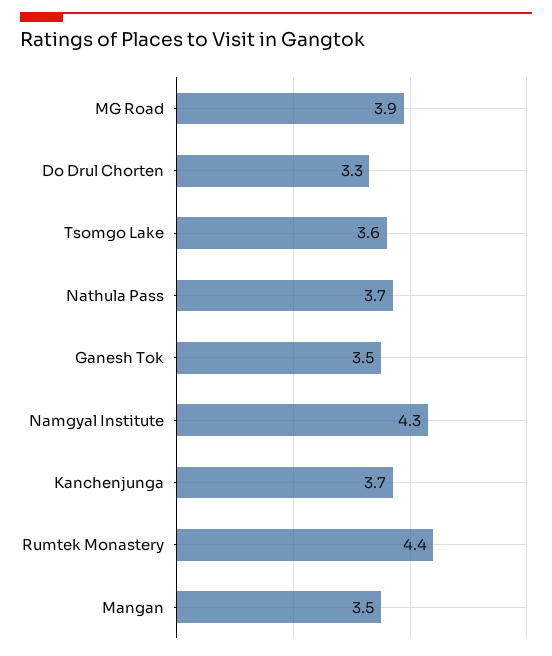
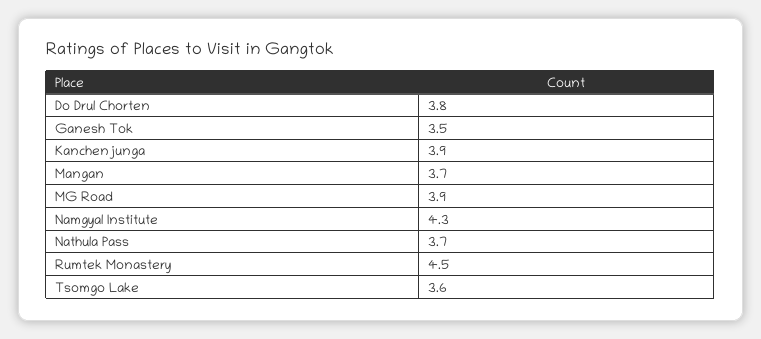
  {
    "MG Road": 3.9,
-   "Do Drul Chorten": 3.3,
+   "Do Drul Chorten": 3.8,
    "Tsomgo Lake": 3.6,
    "Nathula Pass": 3.7,
    "Ganesh Tok": 3.5,
    "Namgyal Institute": 4.3,
-   "Kanchenjunga": 3.7,
+   "Kanchenjunga": 3.9,
-   "Rumtek Monastery": 4.4,
+   "Rumtek Monastery": 4.5,
-   "Mangan": 3.5
+   "Mangan": 3.7
  }

